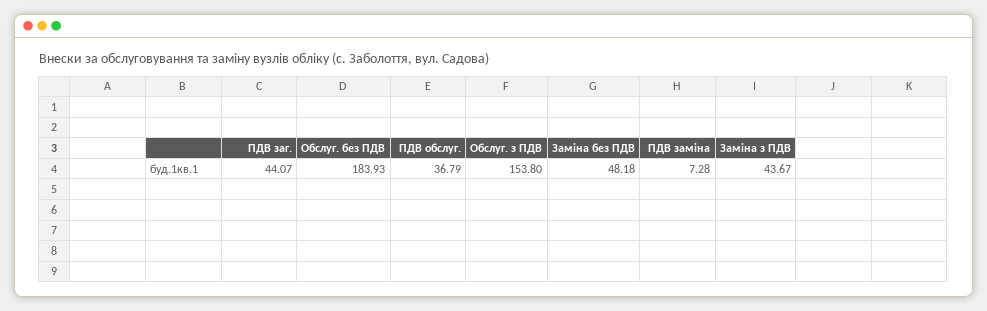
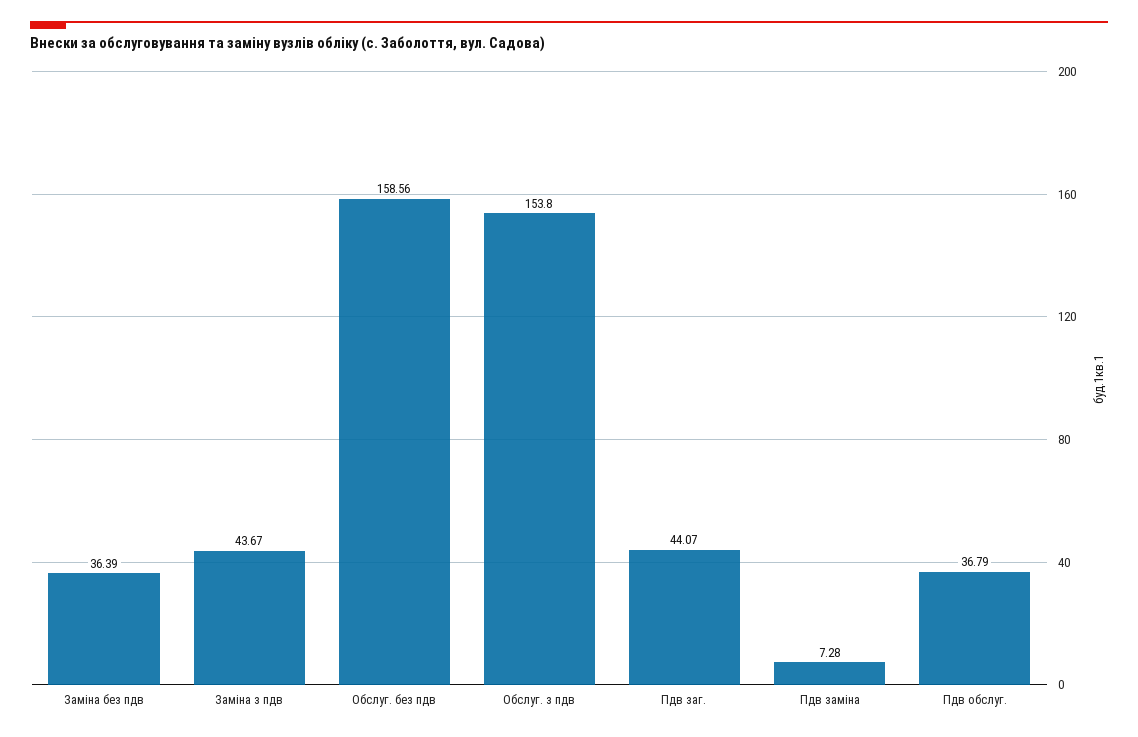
  {
    "ПДВ заг.": 44.07,
-   "Обслуг. без ПДВ": 183.93,
+   "Обслуг. без ПДВ": 158.56,
    "ПДВ обслуг.": 36.79,
    "Обслуг. з ПДВ": 153.8,
-   "Заміна без ПДВ": 48.18,
+   "Заміна без ПДВ": 36.39,
    "ПДВ заміна": 7.28,
    "Заміна з ПДВ": 43.67
  }

